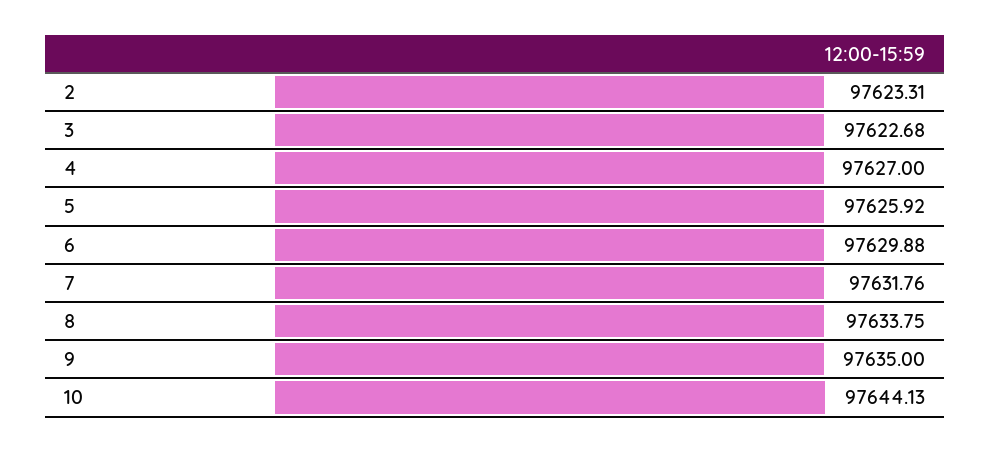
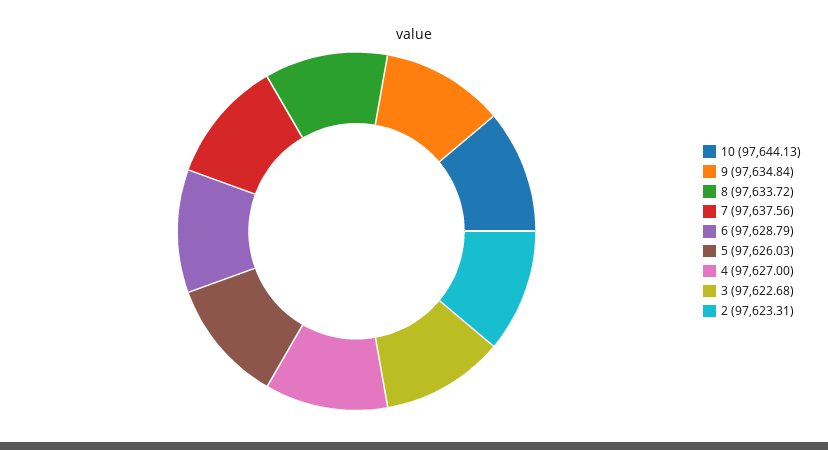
  {
    "2": 97623.31,
    "3": 97622.68,
    "4": 97627,
-   "5": 97625.92,
+   "5": 97626.03,
-   "6": 97629.88,
+   "6": 97628.79,
-   "7": 97631.76,
+   "7": 97637.56,
-   "8": 97633.75,
+   "8": 97633.72,
-   "9": 97635,
+   "9": 97634.84,
    "10": 97644.13
  }

